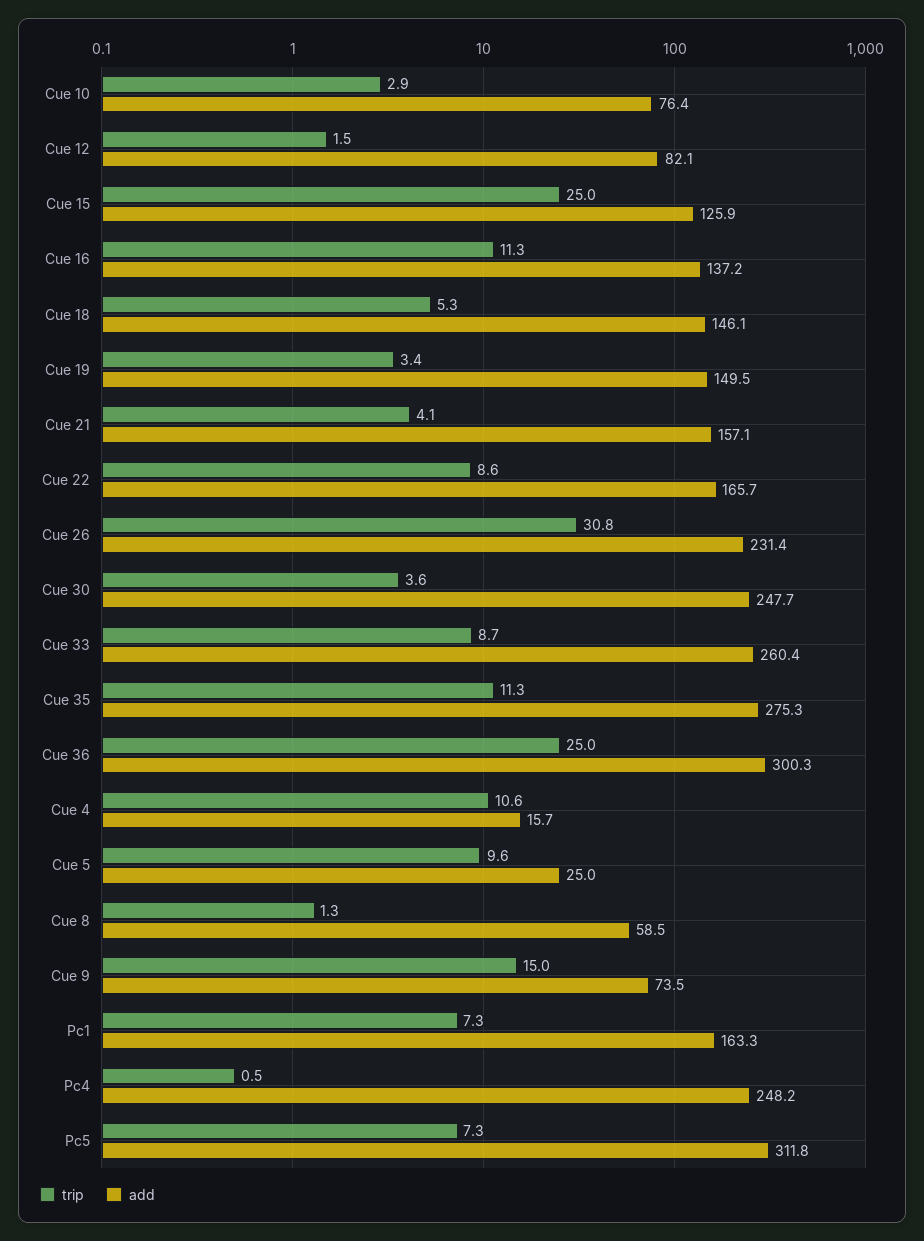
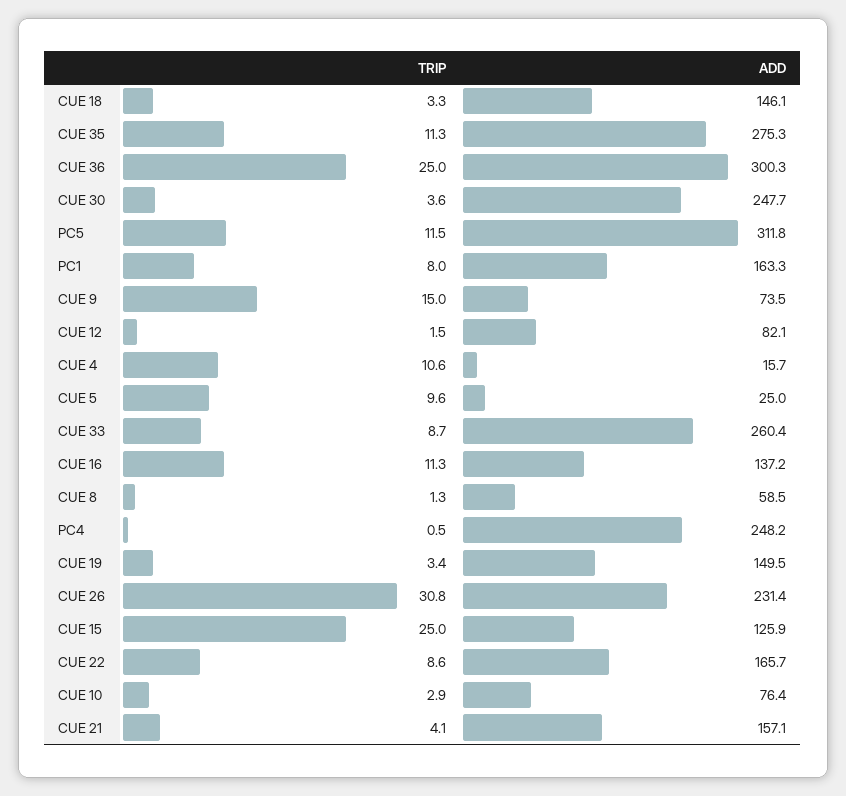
  {
    "trip": {
      "Cue 10": 2.9,
      "Cue 12": 1.5,
      "Cue 15": 25,
      "Cue 16": 11.3,
-     "Cue 18": 5.3,
+     "Cue 18": 3.3,
      "Cue 19": 3.4,
      "Cue 21": 4.1,
      "Cue 22": 8.6,
      "Cue 26": 30.8,
      "Cue 30": 3.6,
      "Cue 33": 8.7,
      "Cue 35": 11.3,
      "Cue 36": 25,
      "Cue 4": 10.6,
      "Cue 5": 9.6,
      "Cue 8": 1.3,
      "Cue 9": 15,
-     "Pc1": 7.3,
+     "Pc1": 8,
      "Pc4": 0.5,
-     "Pc5": 7.3
+     "Pc5": 11.5
    },
    "add": {
      "Cue 10": 76.4,
      "Cue 12": 82.1,
      "Cue 15": 125.9,
      "Cue 16": 137.2,
      "Cue 18": 146.1,
      "Cue 19": 149.5,
      "Cue 21": 157.1,
      "Cue 22": 165.7,
      "Cue 26": 231.4,
      "Cue 30": 247.7,
      "Cue 33": 260.4,
      "Cue 35": 275.3,
      "Cue 36": 300.3,
      "Cue 4": 15.7,
      "Cue 5": 25,
      "Cue 8": 58.5,
      "Cue 9": 73.5,
      "Pc1": 163.3,
      "Pc4": 248.2,
      "Pc5": 311.8
    }
  }

